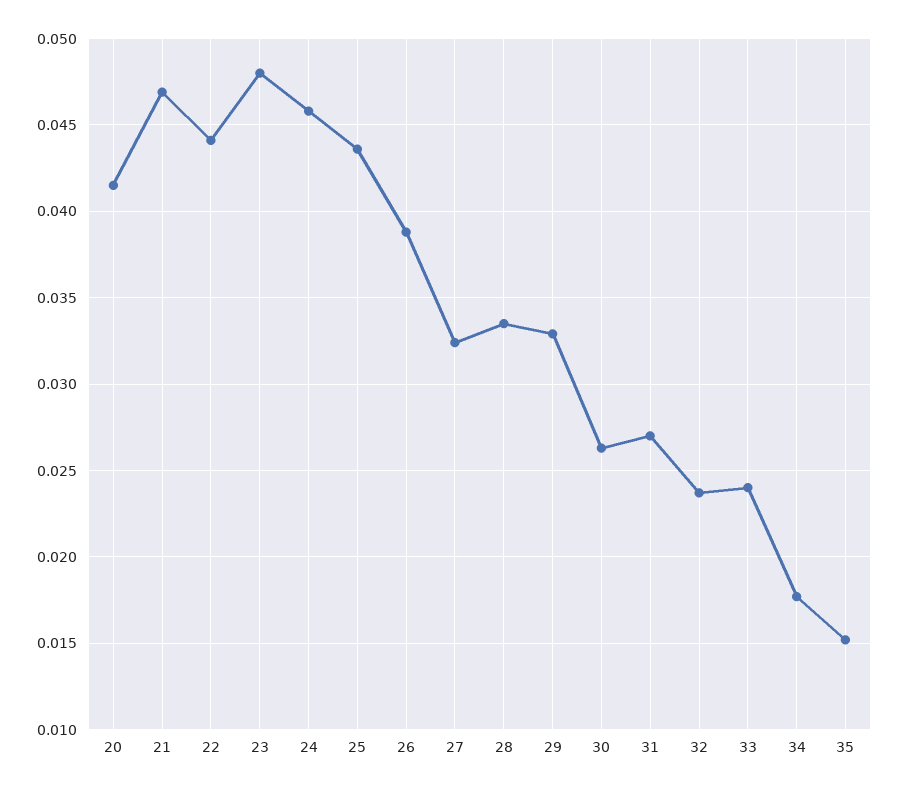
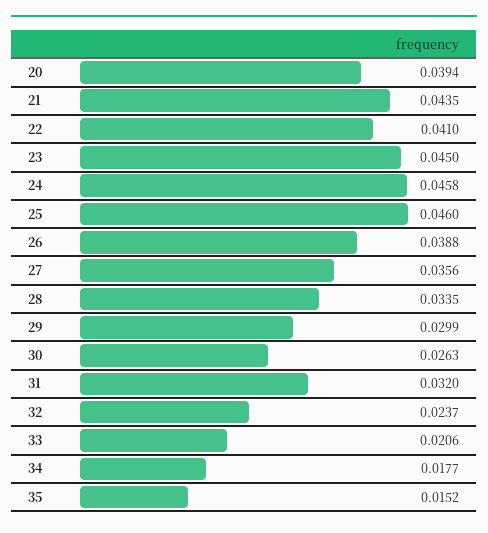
  {
-   "20": 0.0415,
+   "20": 0.0394,
-   "21": 0.047,
+   "21": 0.0435,
-   "22": 0.044,
+   "22": 0.041,
-   "23": 0.048,
+   "23": 0.045,
    "24": 0.0458,
-   "25": 0.0435,
+   "25": 0.046,
    "26": 0.0388,
-   "27": 0.0325,
+   "27": 0.0356,
    "28": 0.0335,
-   "29": 0.033,
+   "29": 0.0299,
    "30": 0.0263,
-   "31": 0.027,
+   "31": 0.032,
    "32": 0.0237,
-   "33": 0.024,
+   "33": 0.0206,
    "34": 0.0177,
    "35": 0.0152
  }

